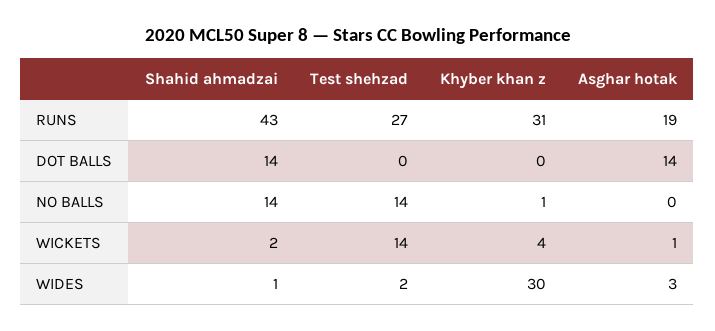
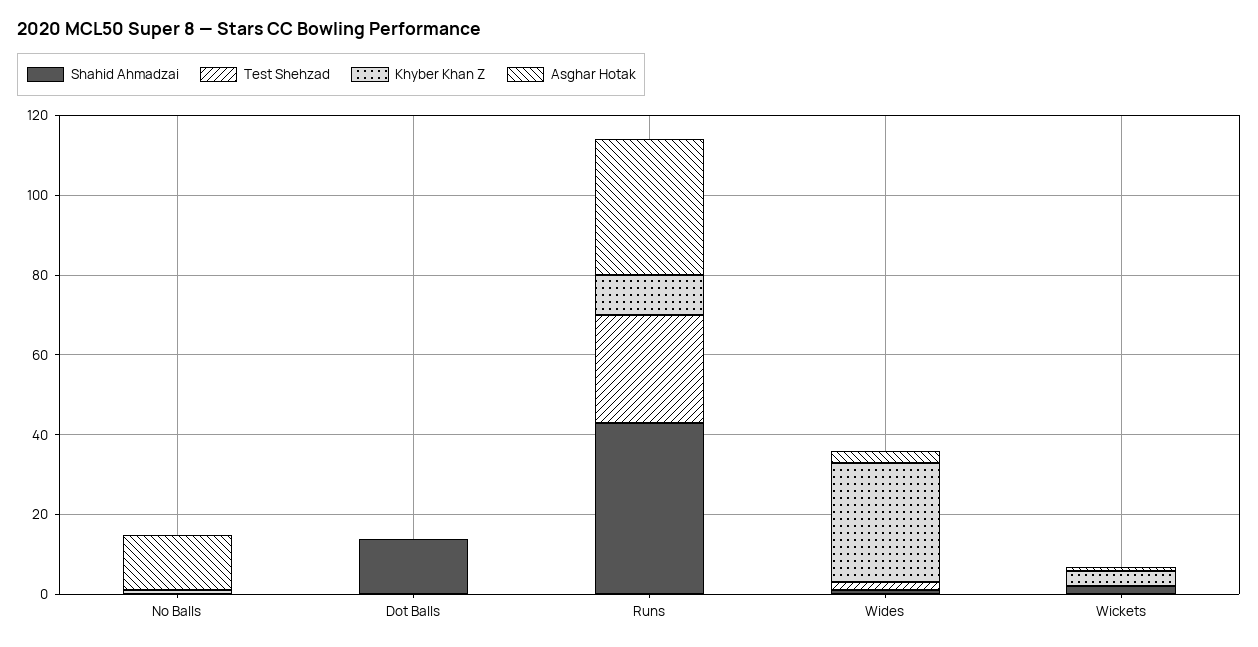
  {
    "Shahid ahmadzai": {
      "RUNS": 43,
      "DOT BALLS": 14,
-     "NO BALLS": 14,
+     "NO BALLS": 0,
      "WICKETS": 2,
      "WIDES": 1
    },
    "Test shehzad": {
      "RUNS": 27,
      "DOT BALLS": 0,
-     "NO BALLS": 14,
+     "NO BALLS": 0,
-     "WICKETS": 14,
+     "WICKETS": 0,
      "WIDES": 2
    },
    "Khyber khan z": {
-     "RUNS": 31,
+     "RUNS": 10,
      "DOT BALLS": 0,
      "NO BALLS": 1,
      "WICKETS": 4,
      "WIDES": 30
    },
    "Asghar hotak": {
-     "RUNS": 19,
+     "RUNS": 35,
-     "DOT BALLS": 14,
+     "DOT BALLS": 0,
-     "NO BALLS": 0,
+     "NO BALLS": 15,
      "WICKETS": 1,
      "WIDES": 3
    }
  }

